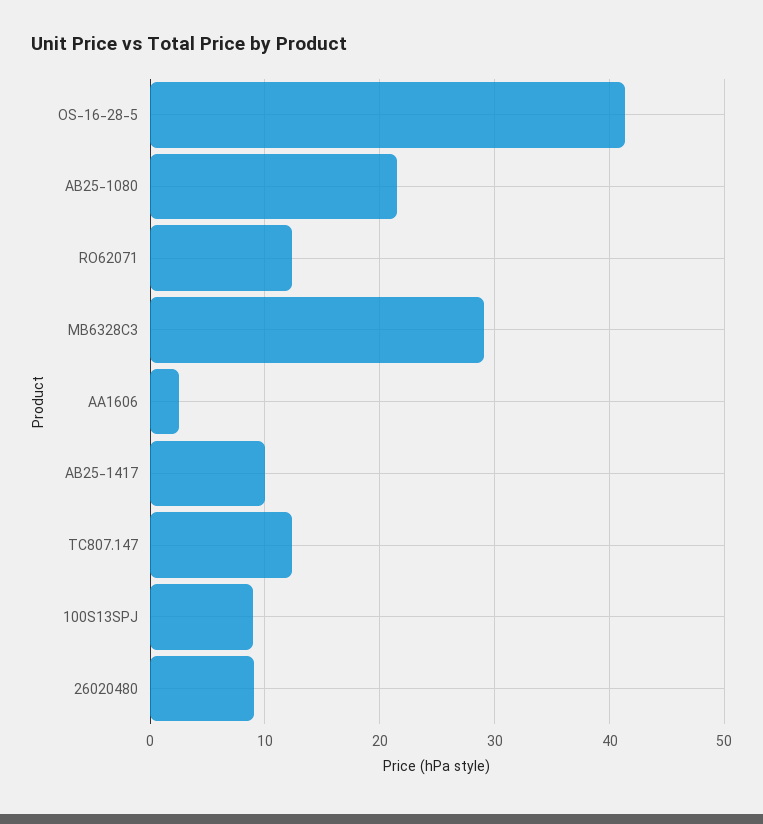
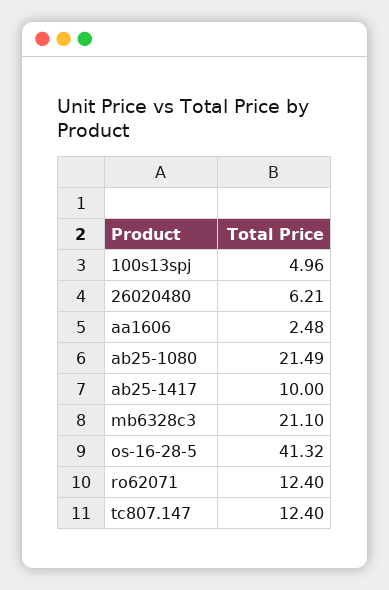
  {
    "OS-16-28-5": 41.32,
    "AB25-1080": 21.49,
    "RO62071": 12.4,
-   "MB6328C3": 29,
+   "MB6328C3": 21.1,
    "AA1606": 2.48,
    "AB25-1417": 10,
    "TC807.147": 12.4,
-   "100S13SPJ": 9,
+   "100S13SPJ": 4.96,
-   "26020480": 9
+   "26020480": 6.21
  }

